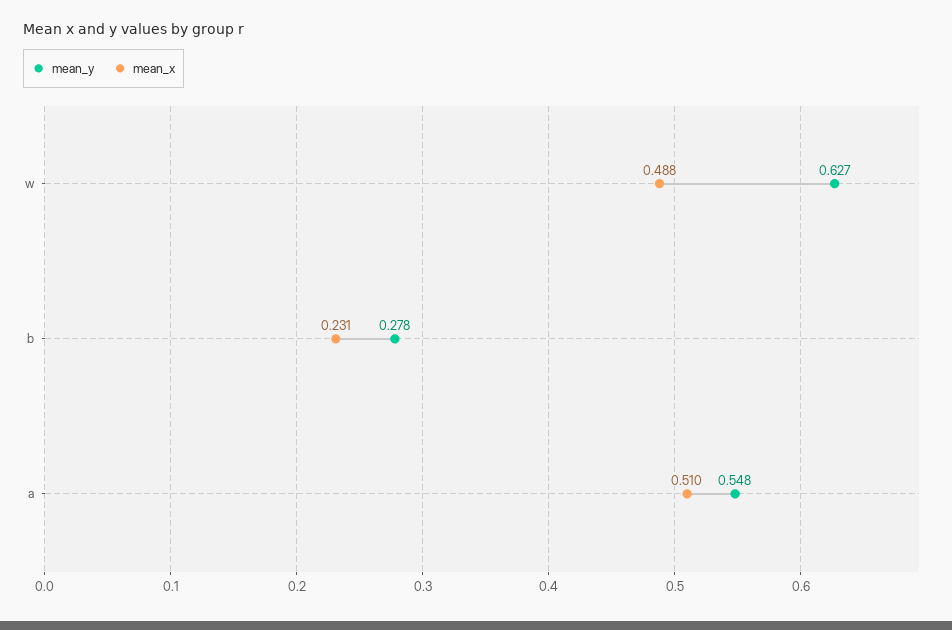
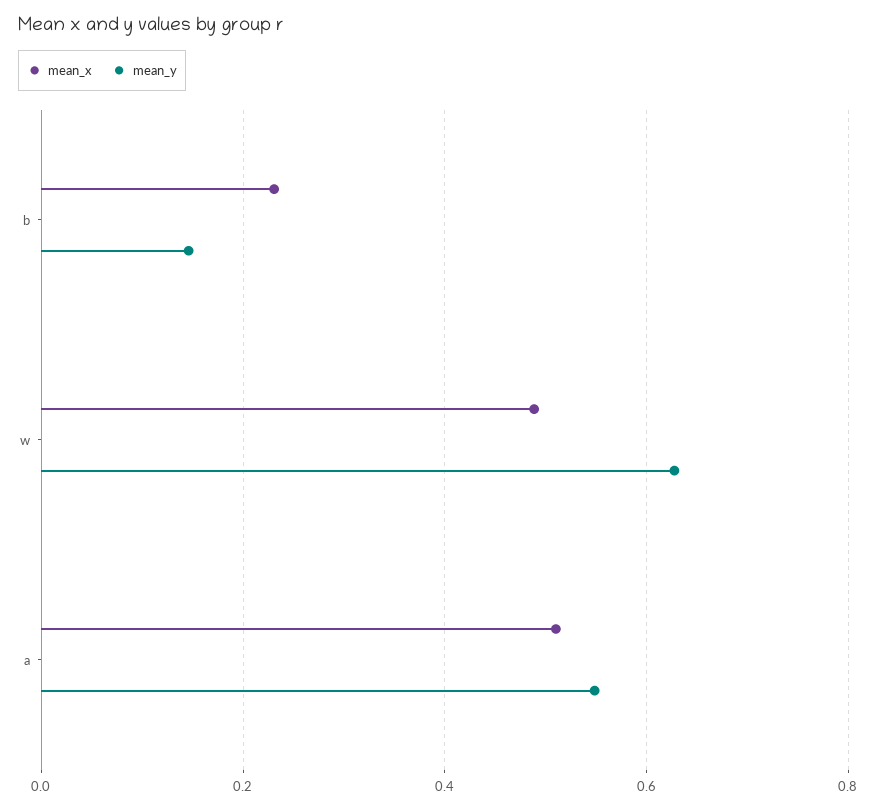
  {
    "mean_y": {
      "w": 0.627,
-     "b": 0.278,
+     "b": 0.14,
      "a": 0.548
    },
    "mean_x": {
      "w": 0.488,
      "b": 0.231,
      "a": 0.51
    }
  }

